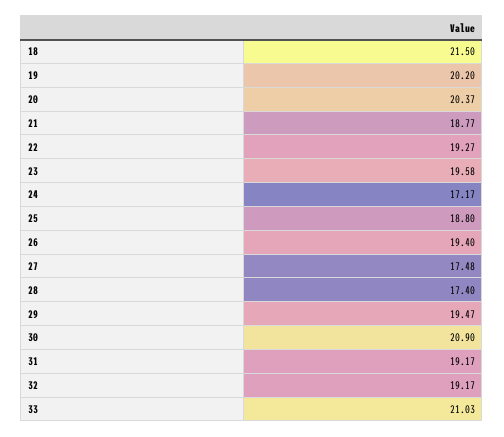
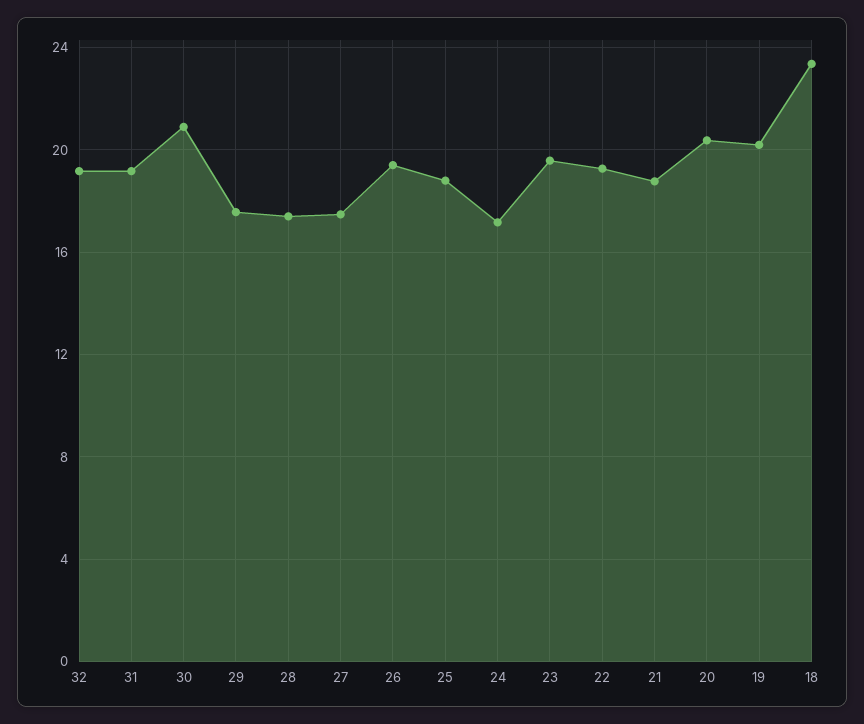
  {
-   "18": 21.5,
+   "18": 23.5,
    "19": 20.2,
    "20": 20.37,
    "21": 18.77,
    "22": 19.27,
    "23": 19.58,
    "24": 17.17,
    "25": 18.8,
    "26": 19.4,
    "27": 17.48,
    "28": 17.4,
-   "29": 19.47,
+   "29": 17.5,
    "30": 20.9,
    "31": 19.17,
-   "32": 19.17,
+   "32": 19.17
-   "33": 21.03
  }

